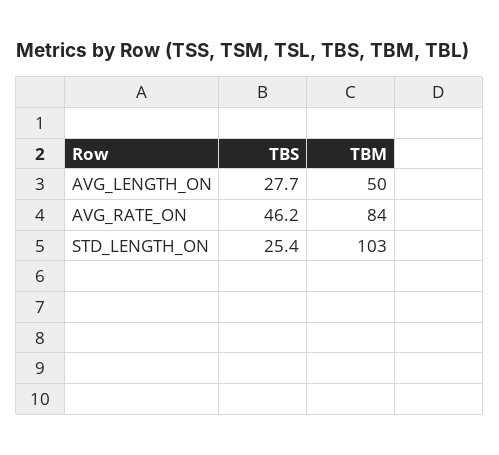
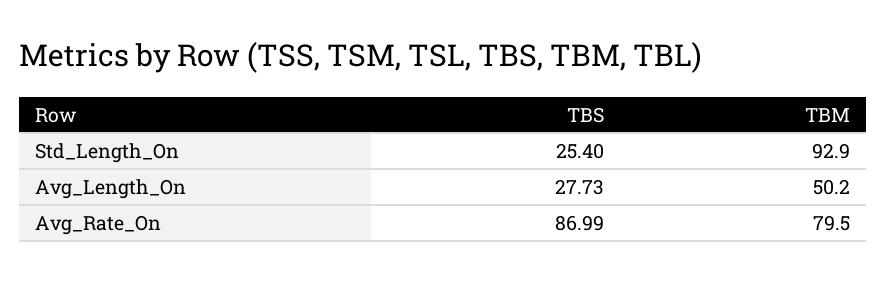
  {
    "TBS": {
      "AVG_LENGTH_ON": 27.73,
-     "AVG_RATE_ON": 46.2,
+     "AVG_RATE_ON": 86.99,
      "STD_LENGTH_ON": 25.4
    },
    "TBM": {
      "AVG_LENGTH_ON": 50.2,
-     "AVG_RATE_ON": 84,
+     "AVG_RATE_ON": 79.5,
-     "STD_LENGTH_ON": 103
+     "STD_LENGTH_ON": 92.9
    }
  }

